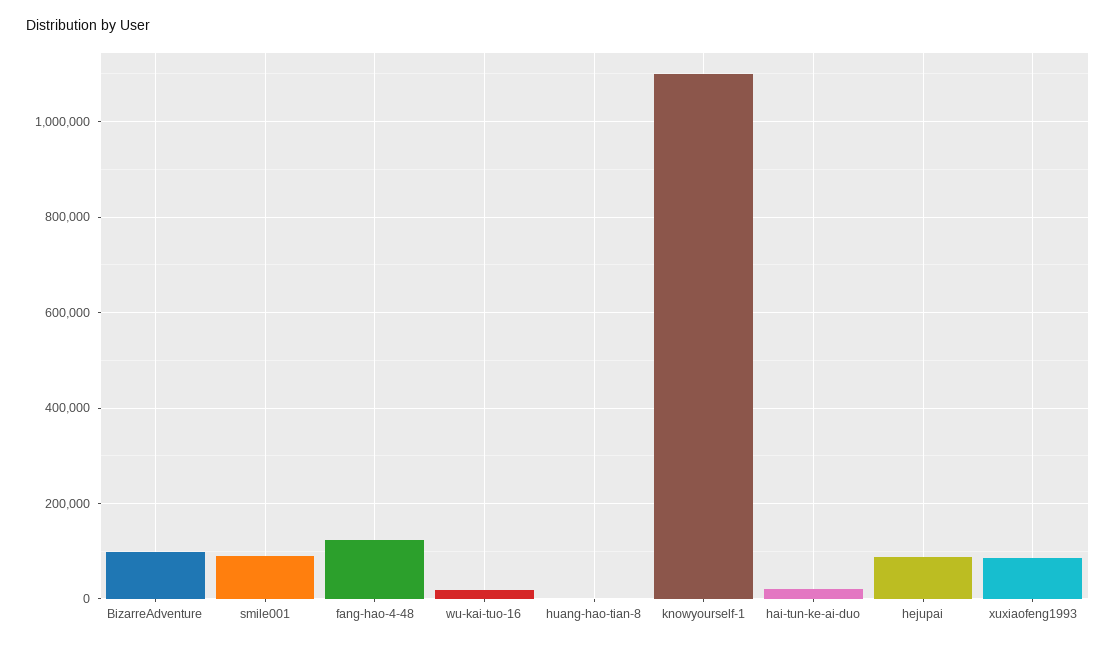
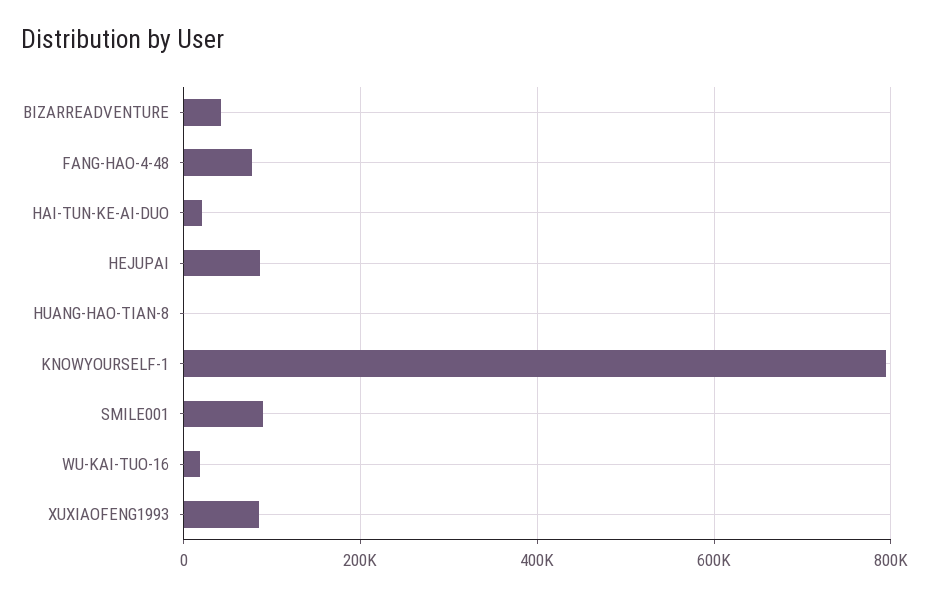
  {
-   "BizarreAdventure": 100000,
+   "BizarreAdventure": 40000,
    "smile001": 100000,
-   "fang-hao-4-48": 120000,
+   "fang-hao-4-48": 80000,
    "wu-kai-tuo-16": 20000,
    "huang-hao-tian-8": 0,
-   "knowyourself-1": 1100000,
+   "knowyourself-1": 800000,
    "hai-tun-ke-ai-duo": 20000,
    "hejupai": 80000,
    "xuxiaofeng1993": 80000
  }

